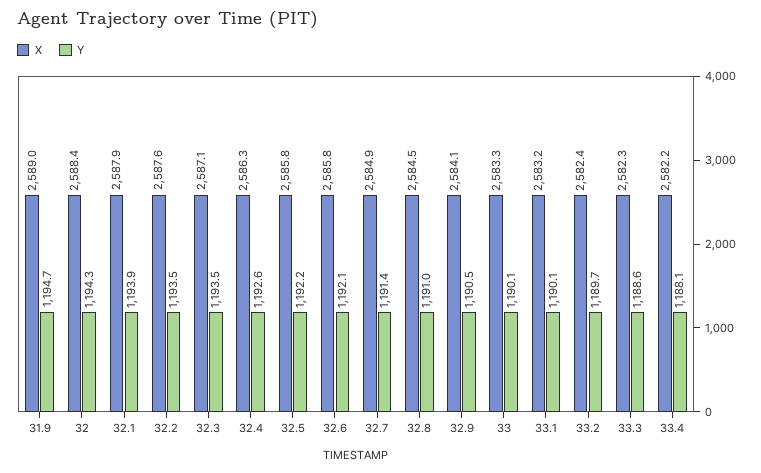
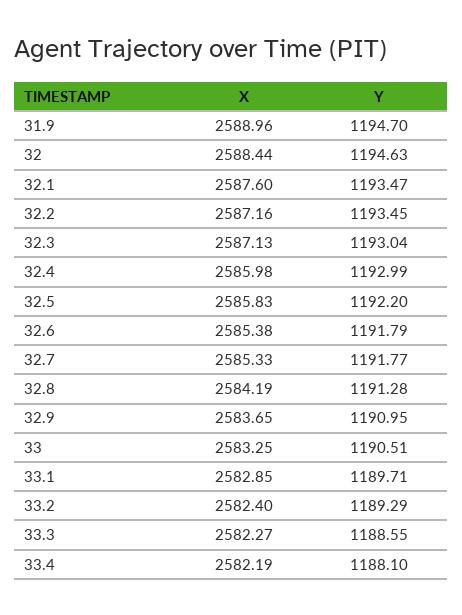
  {
    "X": {
      "31.9": 2588.96,
      "32": 2588.44,
-     "32.1": 2587.9,
+     "32.1": 2587.6,
-     "32.2": 2587.6,
+     "32.2": 2587.16,
      "32.3": 2587.13,
-     "32.4": 2586.3,
+     "32.4": 2585.98,
      "32.5": 2585.83,
-     "32.6": 2585.8,
+     "32.6": 2585.38,
-     "32.7": 2584.9,
+     "32.7": 2585.33,
-     "32.8": 2584.5,
+     "32.8": 2584.19,
-     "32.9": 2584.1,
+     "32.9": 2583.65,
      "33": 2583.25,
-     "33.1": 2583.2,
+     "33.1": 2582.85,
      "33.2": 2582.4,
      "33.3": 2582.27,
      "33.4": 2582.19
    },
    "Y": {
      "31.9": 1194.7,
-     "32": 1194.3,
+     "32": 1194.63,
-     "32.1": 1193.9,
+     "32.1": 1193.47,
      "32.2": 1193.45,
-     "32.3": 1193.5,
+     "32.3": 1193.04,
-     "32.4": 1192.6,
+     "32.4": 1192.99,
      "32.5": 1192.2,
-     "32.6": 1192.1,
+     "32.6": 1191.79,
-     "32.7": 1191.4,
+     "32.7": 1191.77,
-     "32.8": 1191,
+     "32.8": 1191.28,
-     "32.9": 1190.5,
+     "32.9": 1190.95,
-     "33": 1190.1,
+     "33": 1190.51,
-     "33.1": 1190.1,
+     "33.1": 1189.71,
-     "33.2": 1189.7,
+     "33.2": 1189.29,
      "33.3": 1188.55,
      "33.4": 1188.1
    }
  }

